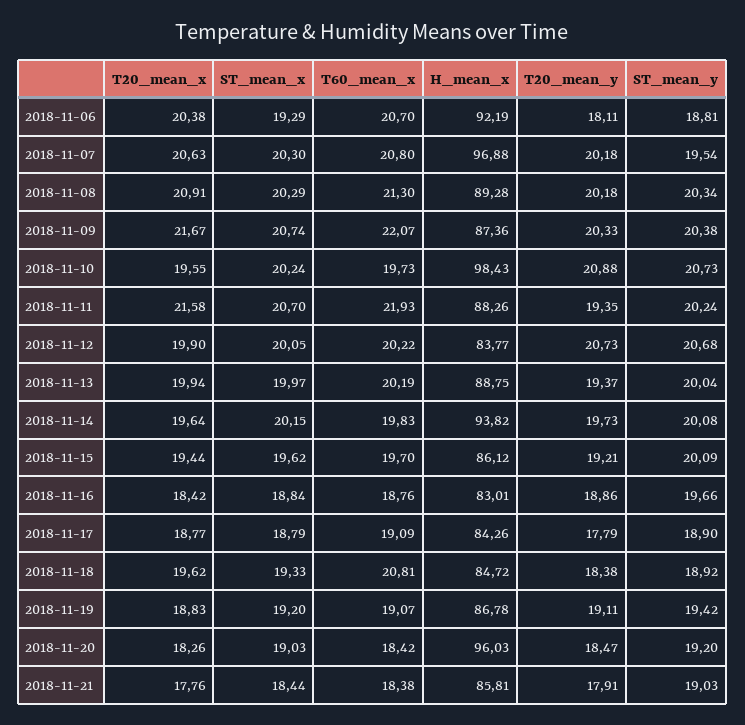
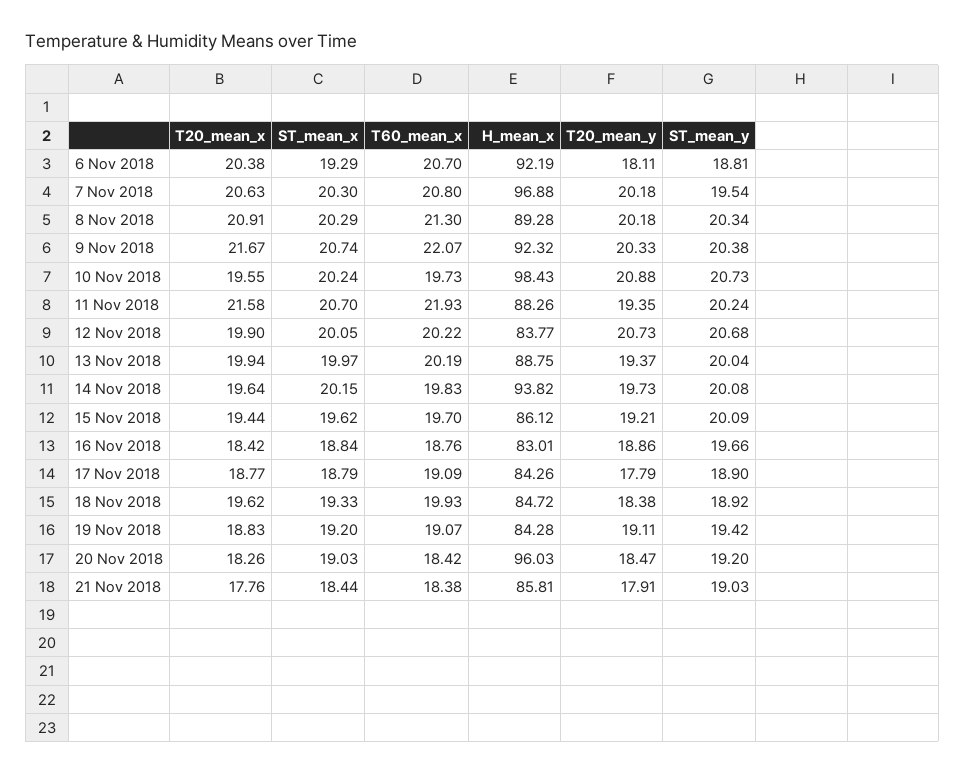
  {
    "T20_mean_x": {
      "2018-11-06": 20.38,
      "2018-11-07": 20.63,
      "2018-11-08": 20.91,
      "2018-11-09": 21.67,
      "2018-11-10": 19.55,
      "2018-11-11": 21.58,
      "2018-11-12": 19.9,
      "2018-11-13": 19.94,
      "2018-11-14": 19.64,
      "2018-11-15": 19.44,
      "2018-11-16": 18.42,
      "2018-11-17": 18.77,
      "2018-11-18": 19.62,
      "2018-11-19": 18.83,
      "2018-11-20": 18.26,
      "2018-11-21": 17.76
    },
    "ST_mean_x": {
      "2018-11-06": 19.29,
      "2018-11-07": 20.3,
      "2018-11-08": 20.29,
      "2018-11-09": 20.74,
      "2018-11-10": 20.24,
      "2018-11-11": 20.7,
      "2018-11-12": 20.05,
      "2018-11-13": 19.97,
      "2018-11-14": 20.15,
      "2018-11-15": 19.62,
      "2018-11-16": 18.84,
      "2018-11-17": 18.79,
      "2018-11-18": 19.33,
      "2018-11-19": 19.2,
      "2018-11-20": 19.03,
      "2018-11-21": 18.44
    },
    "T60_mean_x": {
      "2018-11-06": 20.7,
      "2018-11-07": 20.8,
      "2018-11-08": 21.3,
      "2018-11-09": 22.07,
      "2018-11-10": 19.73,
      "2018-11-11": 21.93,
      "2018-11-12": 20.22,
      "2018-11-13": 20.19,
      "2018-11-14": 19.83,
      "2018-11-15": 19.7,
      "2018-11-16": 18.76,
      "2018-11-17": 19.09,
-     "2018-11-18": 20.81,
+     "2018-11-18": 19.93,
      "2018-11-19": 19.07,
      "2018-11-20": 18.42,
      "2018-11-21": 18.38
    },
    "H_mean_x": {
      "2018-11-06": 92.19,
      "2018-11-07": 96.88,
      "2018-11-08": 89.28,
-     "2018-11-09": 87.36,
+     "2018-11-09": 92.32,
      "2018-11-10": 98.43,
      "2018-11-11": 88.26,
      "2018-11-12": 83.77,
      "2018-11-13": 88.75,
      "2018-11-14": 93.82,
      "2018-11-15": 86.12,
      "2018-11-16": 83.01,
      "2018-11-17": 84.26,
      "2018-11-18": 84.72,
-     "2018-11-19": 86.78,
+     "2018-11-19": 84.28,
      "2018-11-20": 96.03,
      "2018-11-21": 85.81
    },
    "T20_mean_y": {
      "2018-11-06": 18.11,
      "2018-11-07": 20.18,
      "2018-11-08": 20.18,
      "2018-11-09": 20.33,
      "2018-11-10": 20.88,
      "2018-11-11": 19.35,
      "2018-11-12": 20.73,
      "2018-11-13": 19.37,
      "2018-11-14": 19.73,
      "2018-11-15": 19.21,
      "2018-11-16": 18.86,
      "2018-11-17": 17.79,
      "2018-11-18": 18.38,
      "2018-11-19": 19.11,
      "2018-11-20": 18.47,
      "2018-11-21": 17.91
    },
    "ST_mean_y": {
      "2018-11-06": 18.81,
      "2018-11-07": 19.54,
      "2018-11-08": 20.34,
      "2018-11-09": 20.38,
      "2018-11-10": 20.73,
      "2018-11-11": 20.24,
      "2018-11-12": 20.68,
      "2018-11-13": 20.04,
      "2018-11-14": 20.08,
      "2018-11-15": 20.09,
      "2018-11-16": 19.66,
      "2018-11-17": 18.9,
      "2018-11-18": 18.92,
      "2018-11-19": 19.42,
      "2018-11-20": 19.2,
      "2018-11-21": 19.03
    }
  }

